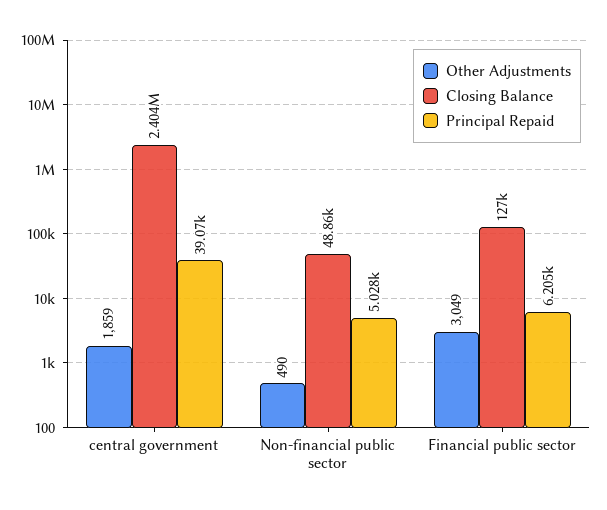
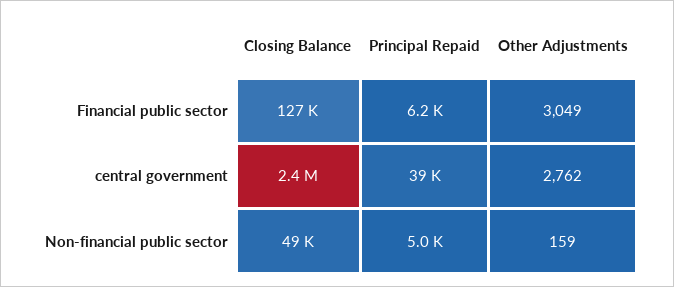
  {
    "Other Adjustments": {
-     "central government": 1859,
+     "central government": 2762,
-     "Non-financial public sector": 490,
+     "Non-financial public sector": 159,
      "Financial public sector": 3049
    },
    "Closing Balance": {
      "central government": 2404000,
      "Non-financial public sector": 48860,
      "Financial public sector": 127000
    },
    "Principal Repaid": {
      "central government": 39070,
      "Non-financial public sector": 5028,
      "Financial public sector": 6205
    }
  }

